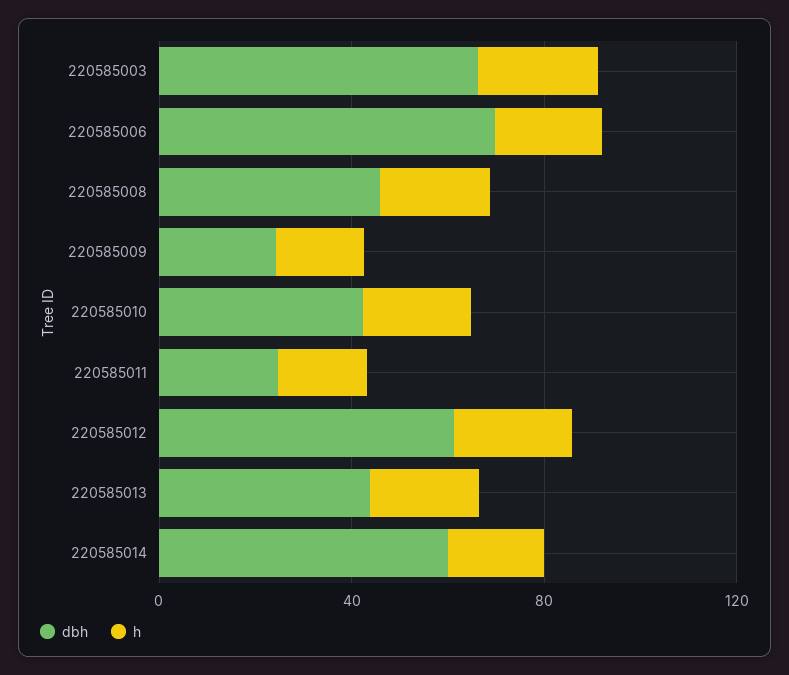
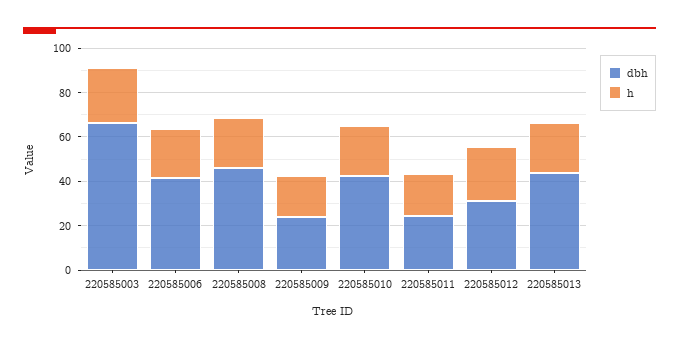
  {
    "dbh": {
      "220585003": 65,
-     "220585006": 70,
+     "220585006": 40,
      "220585008": 45,
      "220585009": 25,
      "220585010": 40,
      "220585011": 25,
-     "220585012": 60,
+     "220585012": 30,
-     "220585013": 45,
+     "220585013": 45
-     "220585014": 60
    },
    "h": {
      "220585003": 25,
      "220585006": 20,
      "220585008": 25,
      "220585009": 20,
      "220585010": 20,
      "220585011": 20,
      "220585012": 25,
-     "220585013": 25,
+     "220585013": 25
-     "220585014": 20
    }
  }

